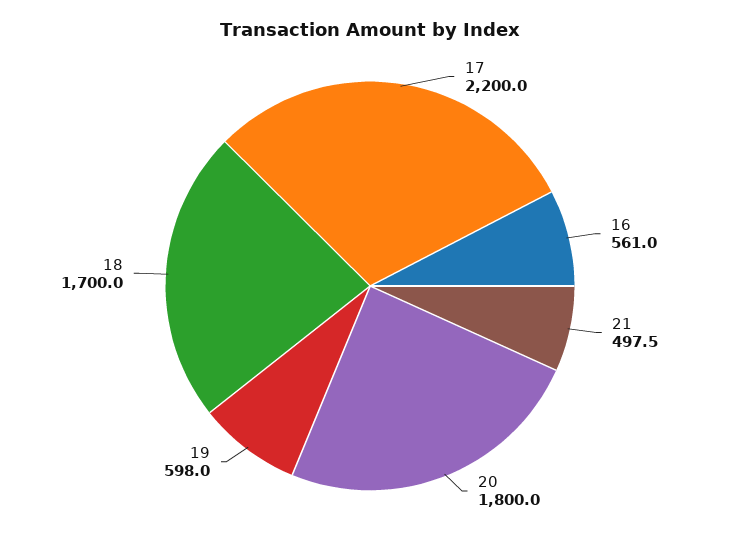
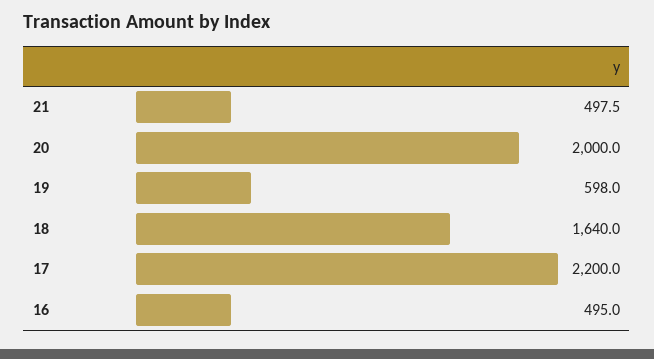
  {
    "17": 2200,
-   "16": 561,
+   "16": 495,
    "21": 497.5,
-   "20": 1800,
+   "20": 2000,
    "19": 598,
-   "18": 1700
+   "18": 1640
  }

